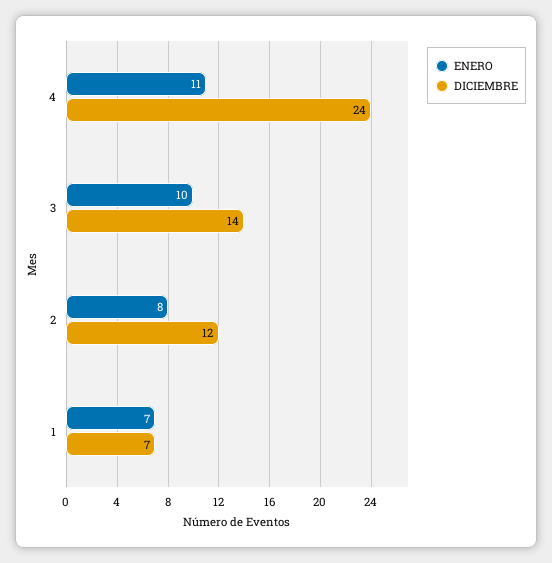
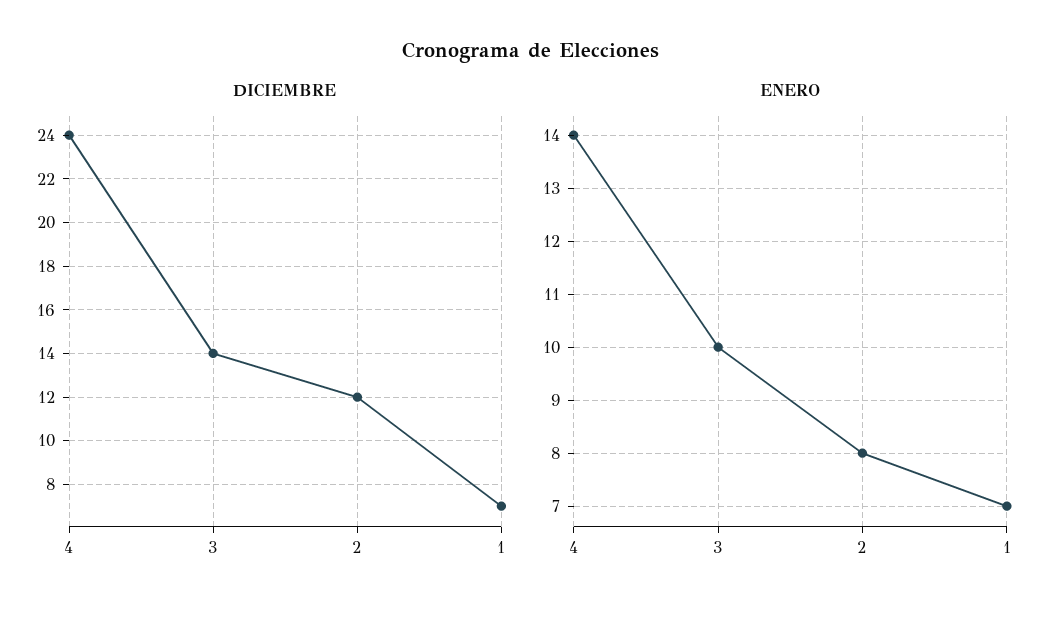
  {
    "ENERO": {
-     "4": 11,
+     "4": 14,
      "3": 10,
      "2": 8,
      "1": 7
    },
    "DICIEMBRE": {
      "4": 24,
      "3": 14,
      "2": 12,
      "1": 7
    }
  }

